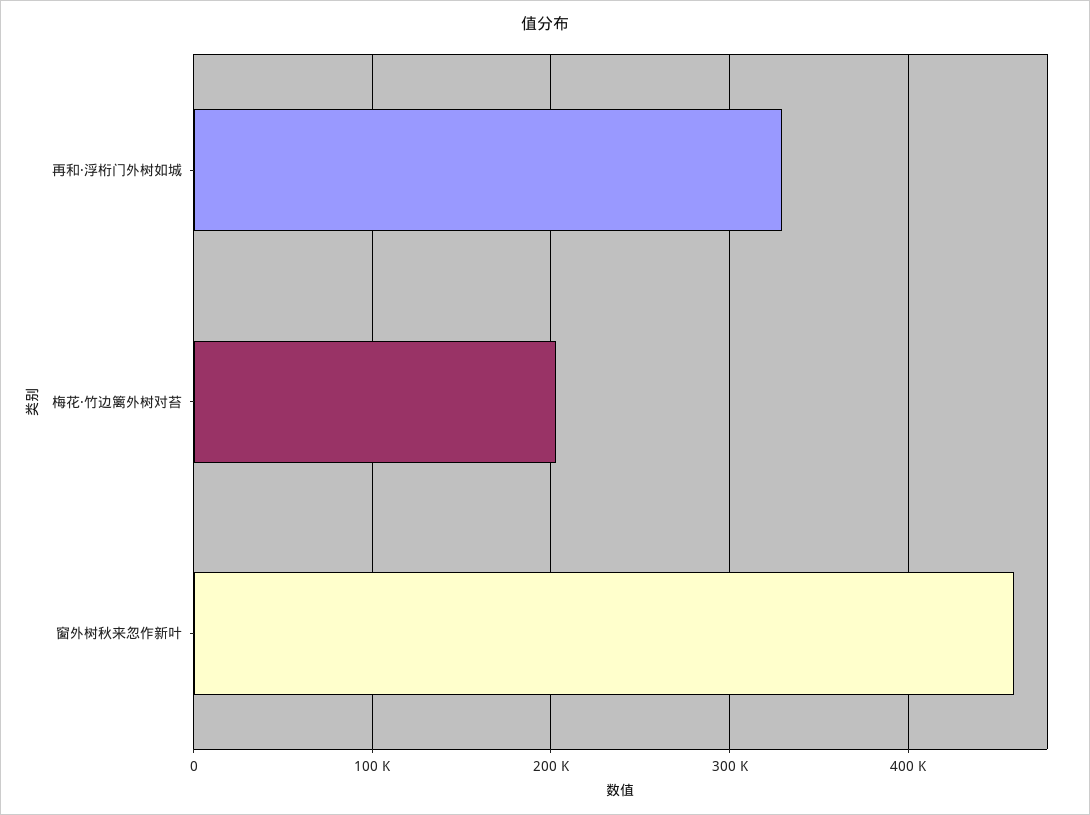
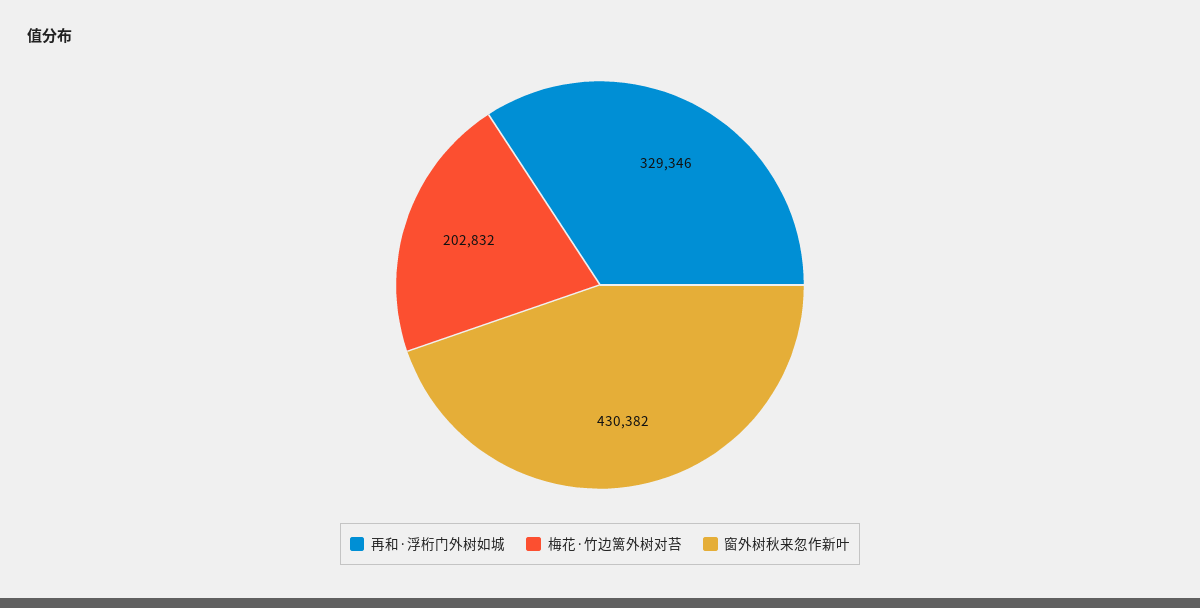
  {
    "再和·浮桁门外树如城": 329346,
    "梅花·竹边篱外树对苔": 202832,
-   "窗外树秋来忽作新叶": 460000
+   "窗外树秋来忽作新叶": 430382
  }

